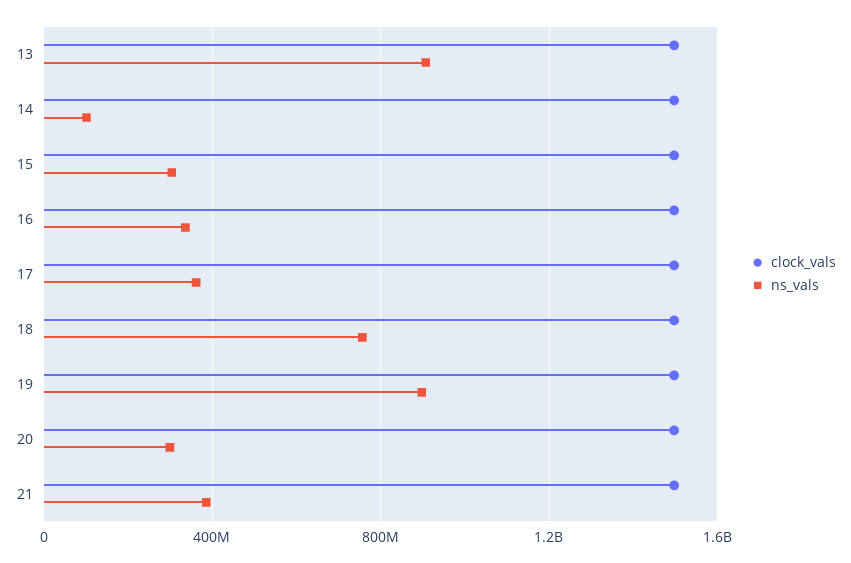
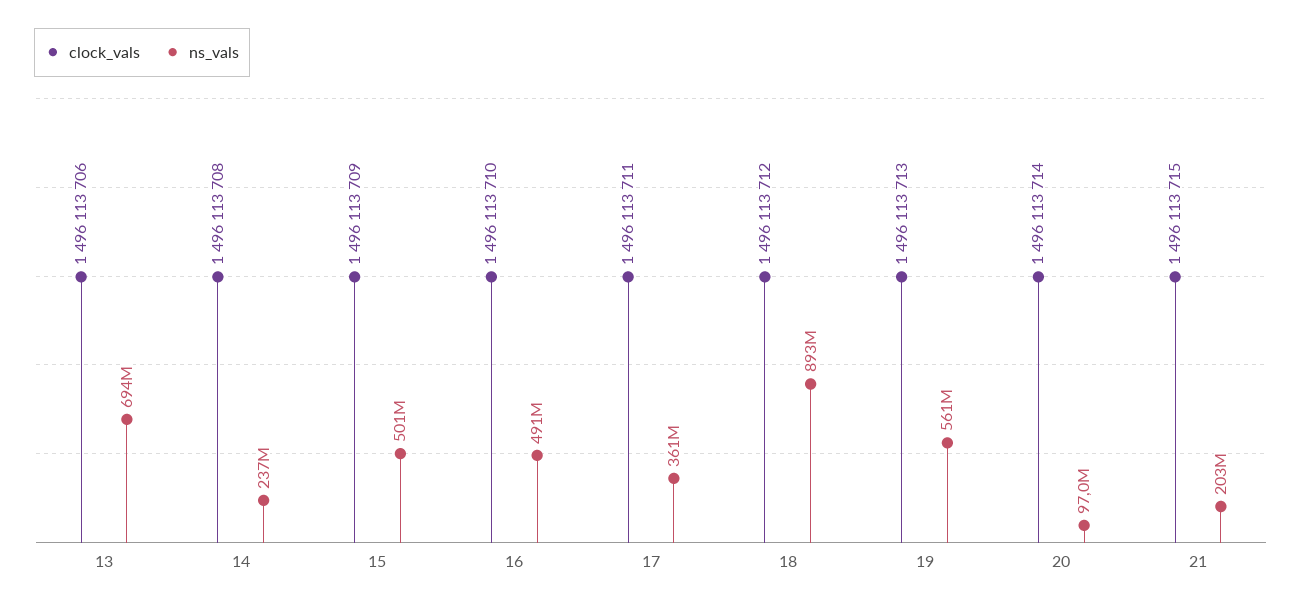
  {
    "clock_vals": {
      "13": 1496113706,
      "14": 1496113708,
      "15": 1496113709,
      "16": 1496113710,
      "17": 1496113711,
      "18": 1496113712,
      "19": 1496113713,
      "20": 1496113714,
      "21": 1496113715
    },
    "ns_vals": {
-     "13": 900000000,
+     "13": 694000000,
-     "14": 100000000,
+     "14": 237000000,
-     "15": 300000000,
+     "15": 501000000,
-     "16": 350000000,
+     "16": 491000000,
      "17": 361000000,
-     "18": 750000000,
+     "18": 893000000,
-     "19": 900000000,
+     "19": 561000000,
-     "20": 300000000,
+     "20": 97000000,
-     "21": 400000000
+     "21": 203000000
    }
  }

